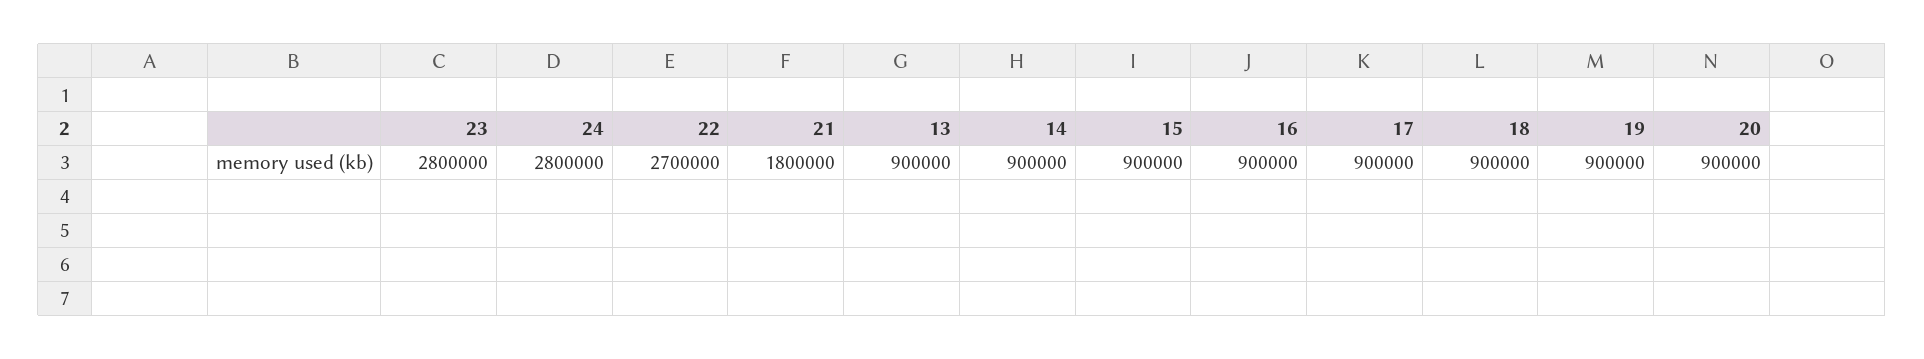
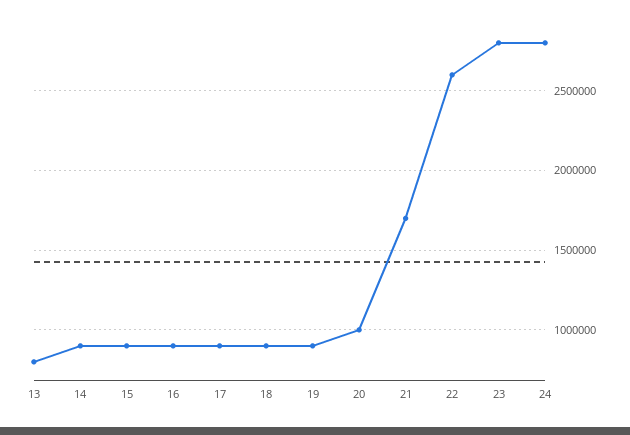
  {
    "23": 2800000,
    "24": 2800000,
-   "22": 2700000,
+   "22": 2600000,
-   "21": 1800000,
+   "21": 1700000,
-   "13": 900000,
+   "13": 800000,
    "14": 900000,
    "15": 900000,
    "16": 900000,
    "17": 900000,
    "18": 900000,
    "19": 900000,
-   "20": 900000
+   "20": 1000000
  }

